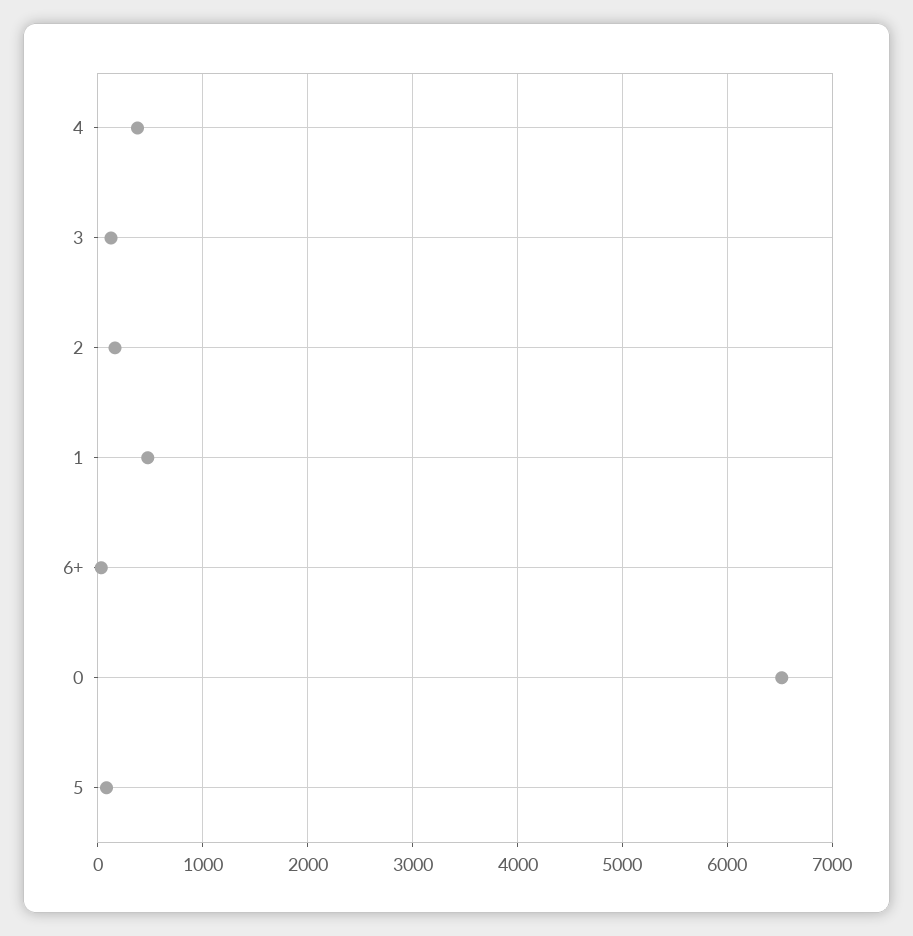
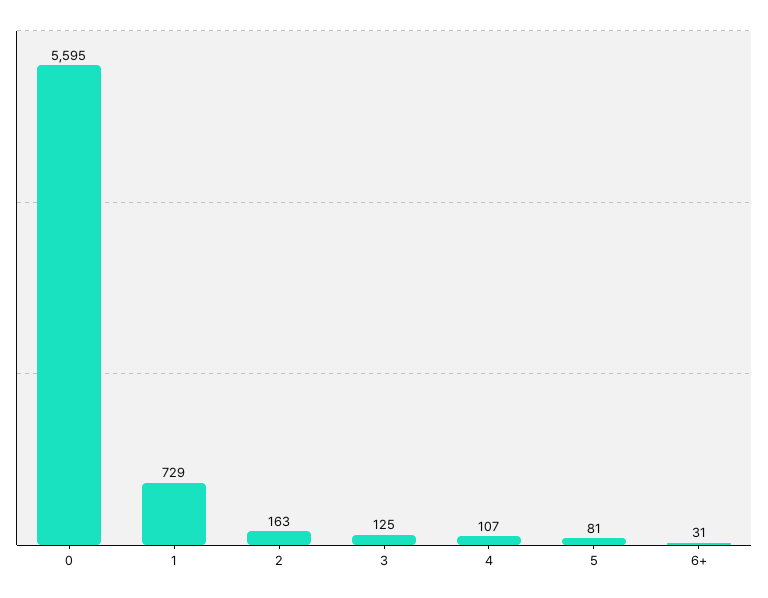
  {
-   "4": 400,
+   "4": 107,
    "3": 125,
    "2": 163,
-   "1": 500,
+   "1": 729,
    "6+": 31,
-   "0": 6500,
+   "0": 5595,
    "5": 81
  }

